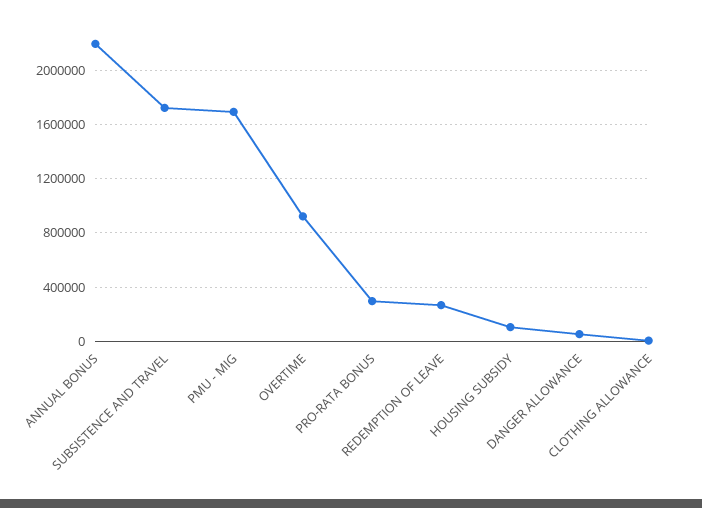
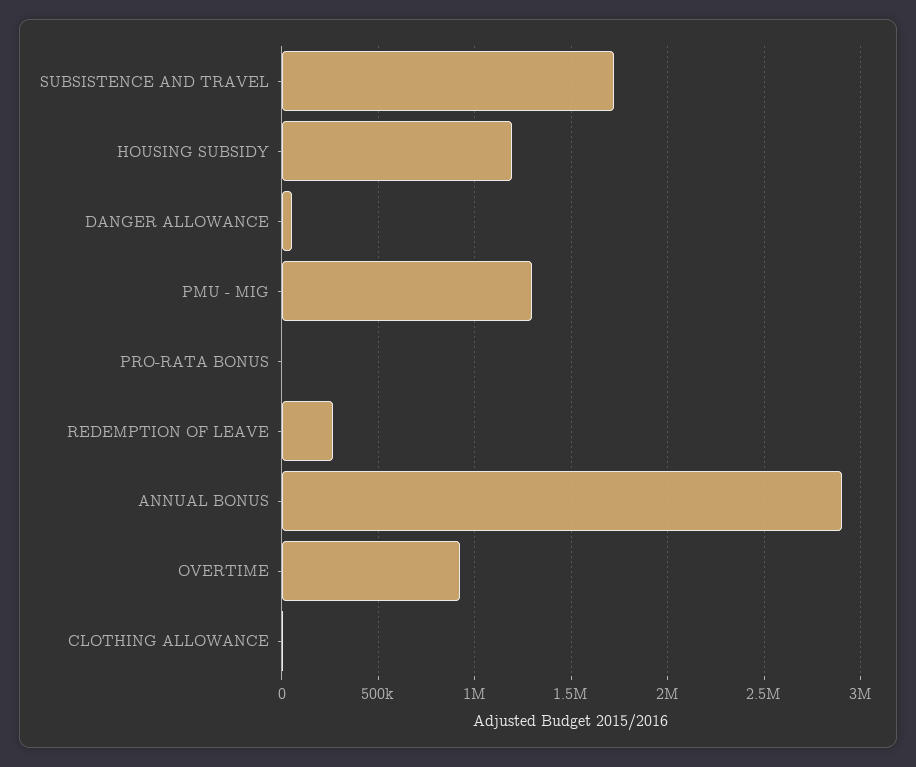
  {
-   "ANNUAL BONUS": 2200000,
+   "ANNUAL BONUS": 2900000,
    "SUBSISTENCE AND TRAVEL": 1700000,
-   "PMU - MIG": 1700000,
+   "PMU - MIG": 1300000,
    "OVERTIME": 900000,
-   "PRO-RATA BONUS": 300000,
+   "PRO-RATA BONUS": 0,
    "REDEMPTION OF LEAVE": 250000,
-   "HOUSING SUBSIDY": 100000,
+   "HOUSING SUBSIDY": 1200000,
    "DANGER ALLOWANCE": 50000,
    "CLOTHING ALLOWANCE": 0
  }

